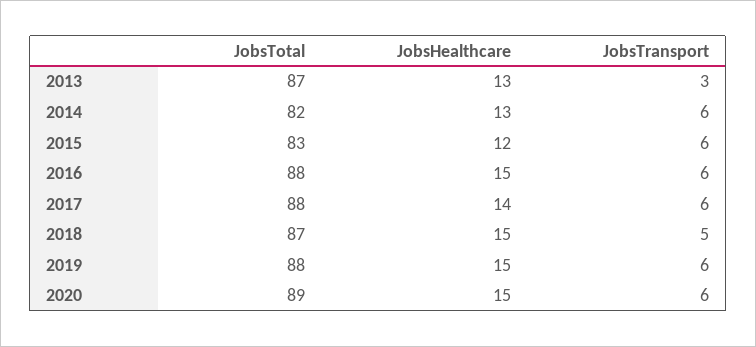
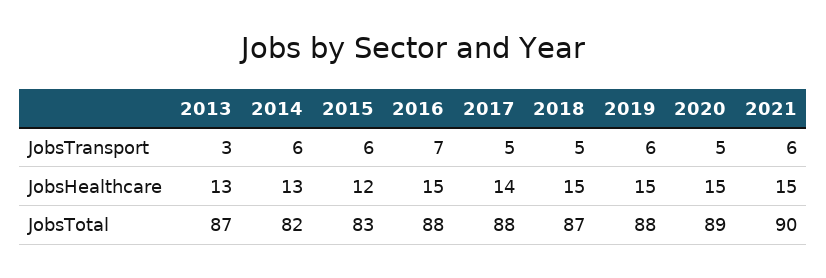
  {
    "JobsTotal": {
      "2013": 87,
      "2014": 82,
      "2015": 83,
      "2016": 88,
      "2017": 88,
      "2018": 87,
      "2019": 88,
-     "2020": 89
+     "2020": 89,
+     "2021": 90
    },
    "JobsHealthcare": {
      "2013": 13,
      "2014": 13,
      "2015": 12,
      "2016": 15,
      "2017": 14,
      "2018": 15,
      "2019": 15,
-     "2020": 15
+     "2020": 15,
+     "2021": 15
    },
    "JobsTransport": {
      "2013": 3,
      "2014": 6,
      "2015": 6,
-     "2016": 6,
+     "2016": 7,
-     "2017": 6,
+     "2017": 5,
      "2018": 5,
      "2019": 6,
-     "2020": 6
+     "2020": 5,
+     "2021": 6
    }
  }

